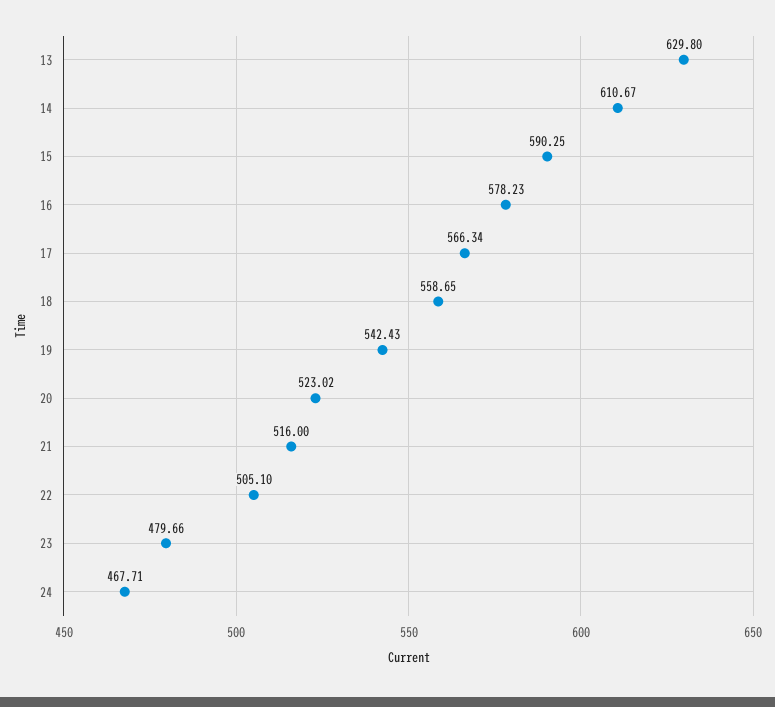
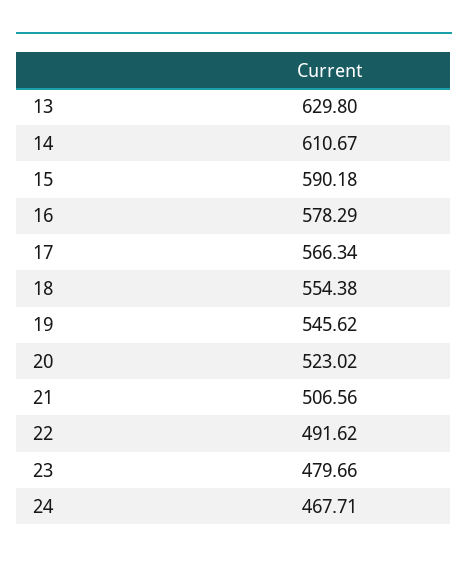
  {
    "13": 629.8,
    "14": 610.67,
-   "15": 590.25,
+   "15": 590.18,
-   "16": 578.23,
+   "16": 578.29,
    "17": 566.34,
-   "18": 558.65,
+   "18": 554.38,
-   "19": 542.43,
+   "19": 545.62,
    "20": 523.02,
-   "21": 516,
+   "21": 506.56,
-   "22": 505.1,
+   "22": 491.62,
    "23": 479.66,
    "24": 467.71
  }

